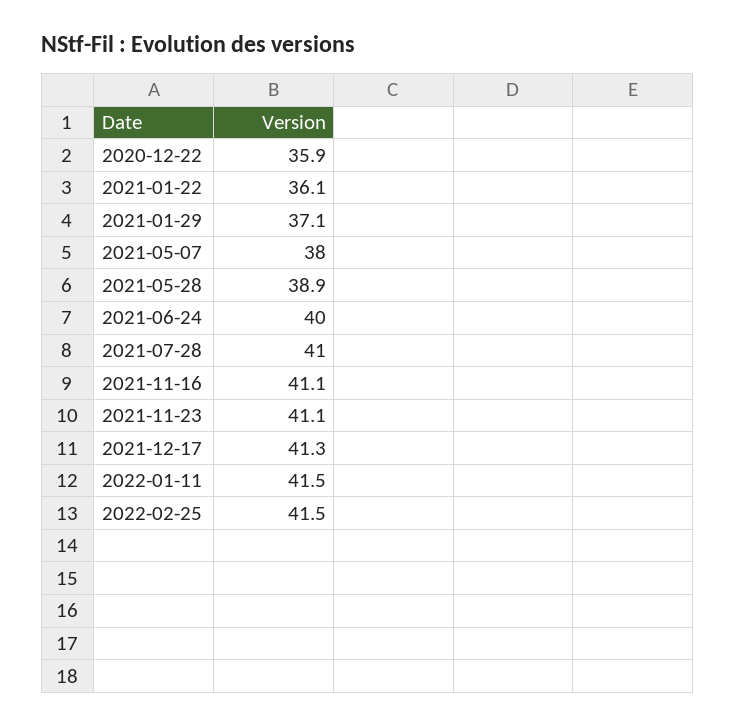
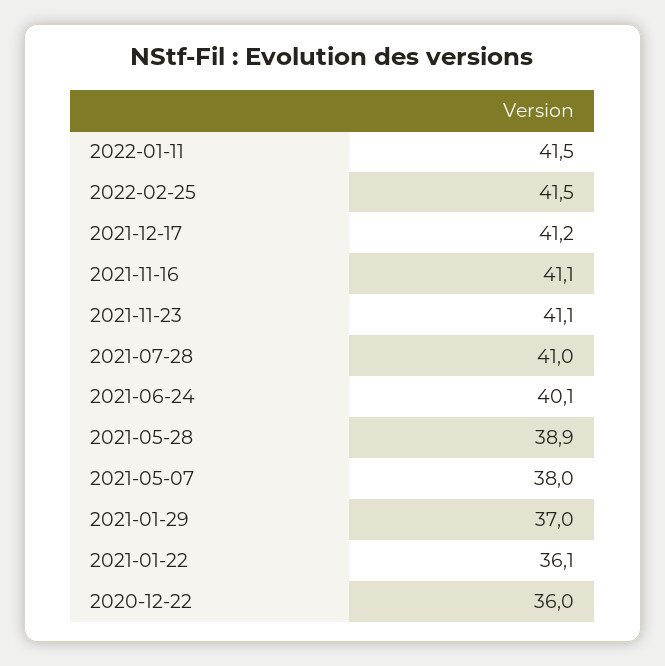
  {
-   "2020-12-22": 35.9,
+   "2020-12-22": 36,
    "2021-01-22": 36.1,
-   "2021-01-29": 37.1,
+   "2021-01-29": 37,
    "2021-05-07": 38,
    "2021-05-28": 38.9,
-   "2021-06-24": 40,
+   "2021-06-24": 40.1,
    "2021-07-28": 41,
    "2021-11-16": 41.1,
    "2021-11-23": 41.1,
-   "2021-12-17": 41.3,
+   "2021-12-17": 41.2,
    "2022-01-11": 41.5,
    "2022-02-25": 41.5
  }

